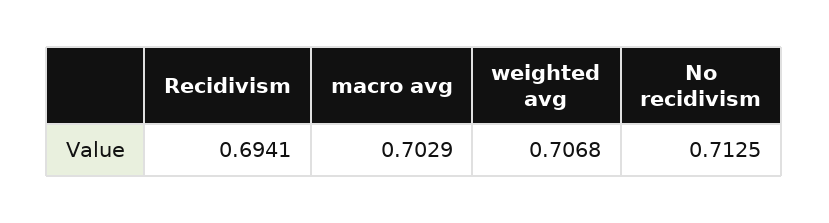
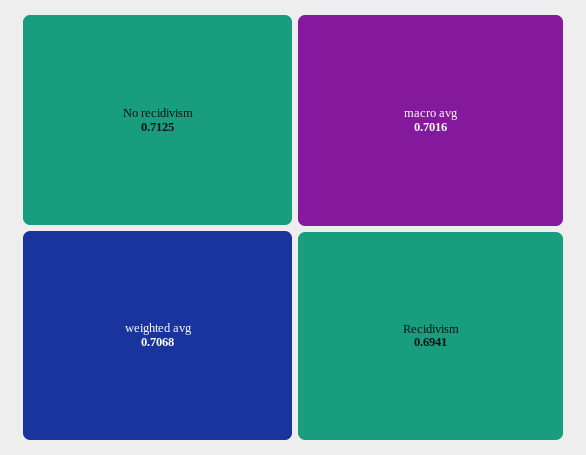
  {
    "Recidivism": 0.6941,
-   "macro avg": 0.7029,
+   "macro avg": 0.7016,
    "weighted avg": 0.7068,
    "No recidivism": 0.7125
  }

